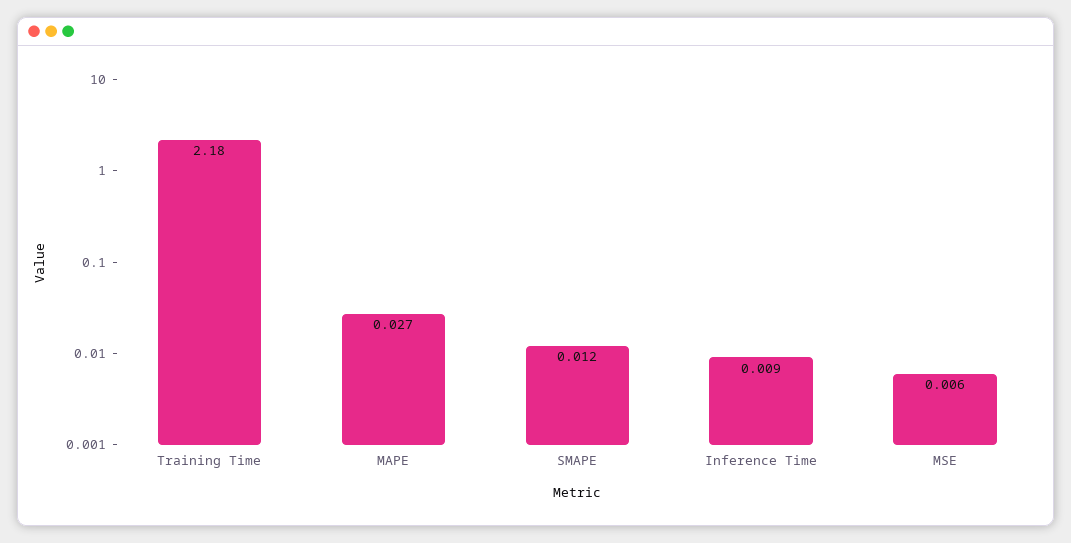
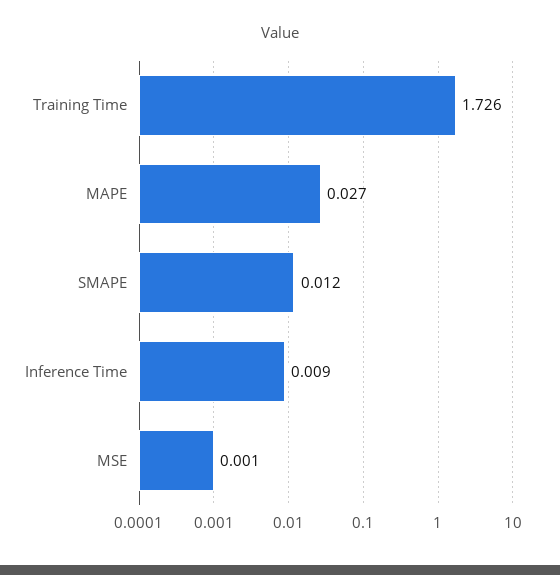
  {
-   "Training Time": 2.18,
+   "Training Time": 1.726,
    "MAPE": 0.027,
    "SMAPE": 0.012,
    "Inference Time": 0.009,
-   "MSE": 0.006
+   "MSE": 0.001
  }

